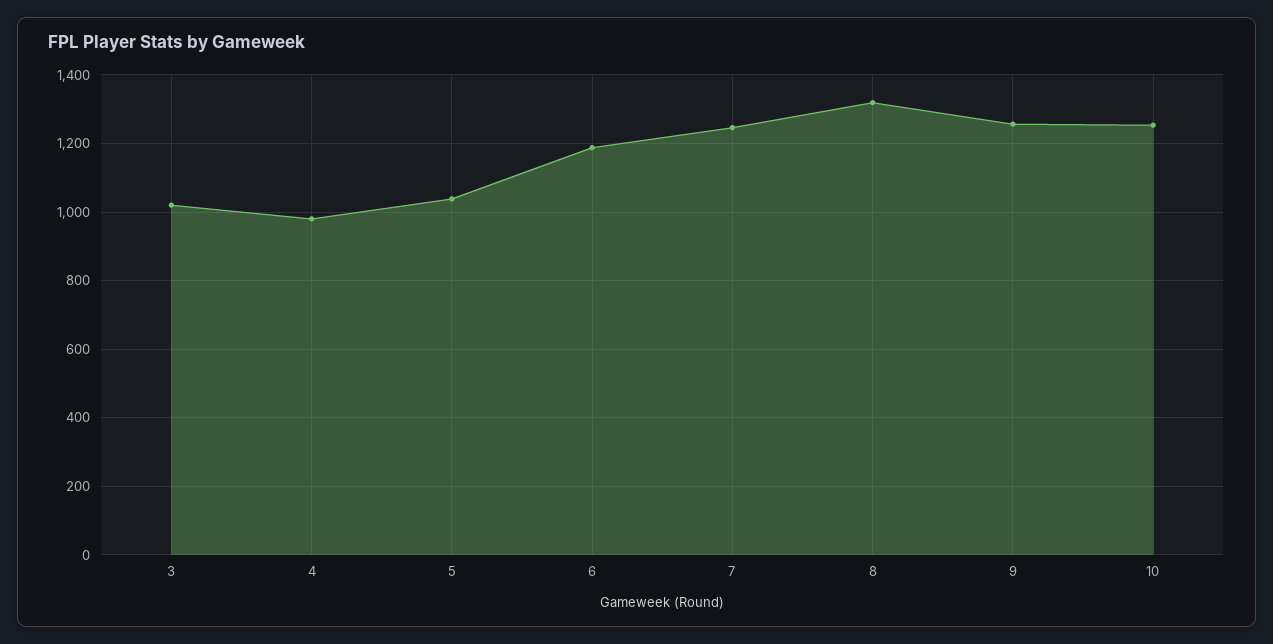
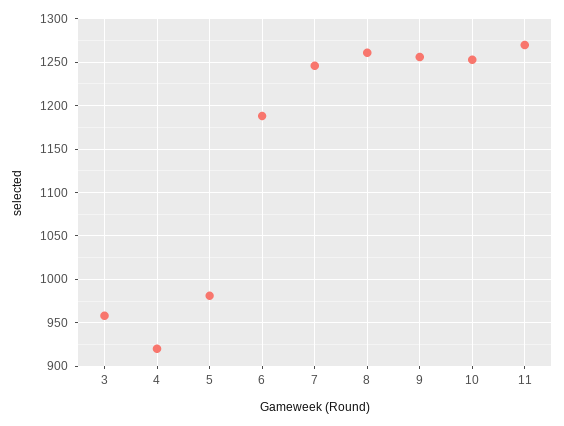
  {
-   "3": 1020,
+   "3": 960,
-   "4": 980,
+   "4": 920,
-   "5": 1040,
+   "5": 980,
    "6": 1190,
    "7": 1250,
-   "8": 1320,
+   "8": 1260,
    "9": 1260,
-   "10": 1250
+   "10": 1250,
+   "11": 1270
  }

